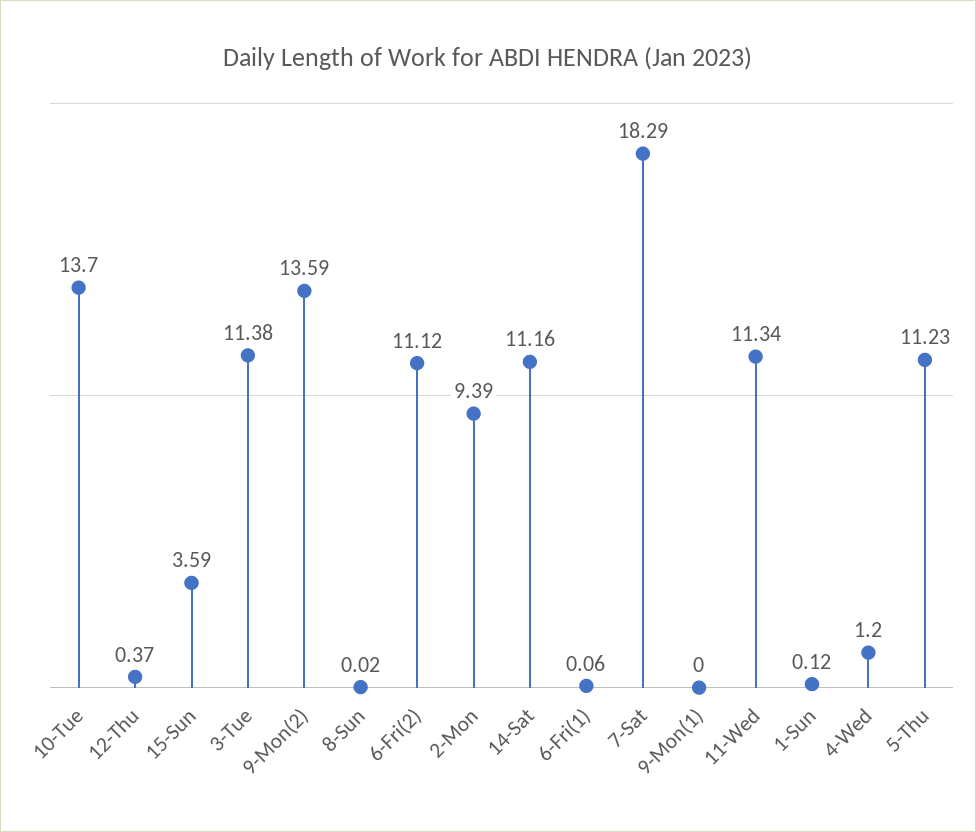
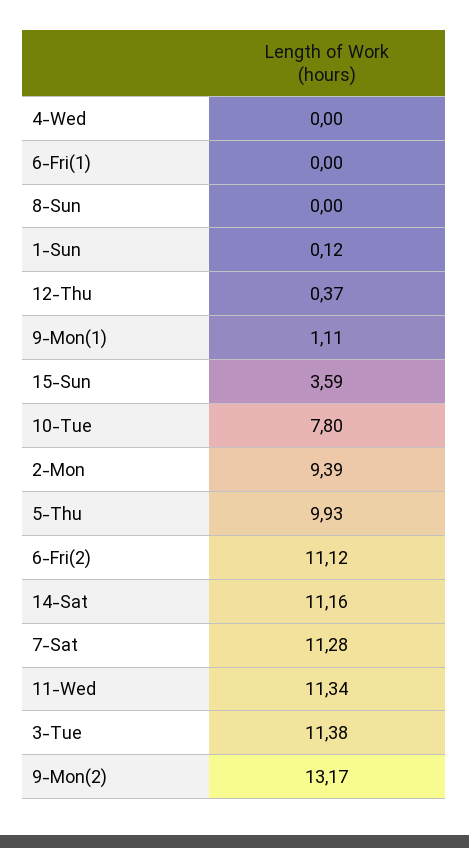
  {
-   "10-Tue": 13.7,
+   "10-Tue": 7.8,
    "12-Thu": 0.37,
    "15-Sun": 3.59,
    "3-Tue": 11.38,
-   "9-Mon(2)": 13.59,
+   "9-Mon(2)": 13.17,
-   "8-Sun": 0.02,
+   "8-Sun": 0,
    "6-Fri(2)": 11.12,
    "2-Mon": 9.39,
    "14-Sat": 11.16,
-   "6-Fri(1)": 0.06,
+   "6-Fri(1)": 0,
-   "7-Sat": 18.29,
+   "7-Sat": 11.28,
-   "9-Mon(1)": 0,
+   "9-Mon(1)": 1.11,
    "11-Wed": 11.34,
    "1-Sun": 0.12,
-   "4-Wed": 1.2,
+   "4-Wed": 0,
-   "5-Thu": 11.23
+   "5-Thu": 9.93
  }

